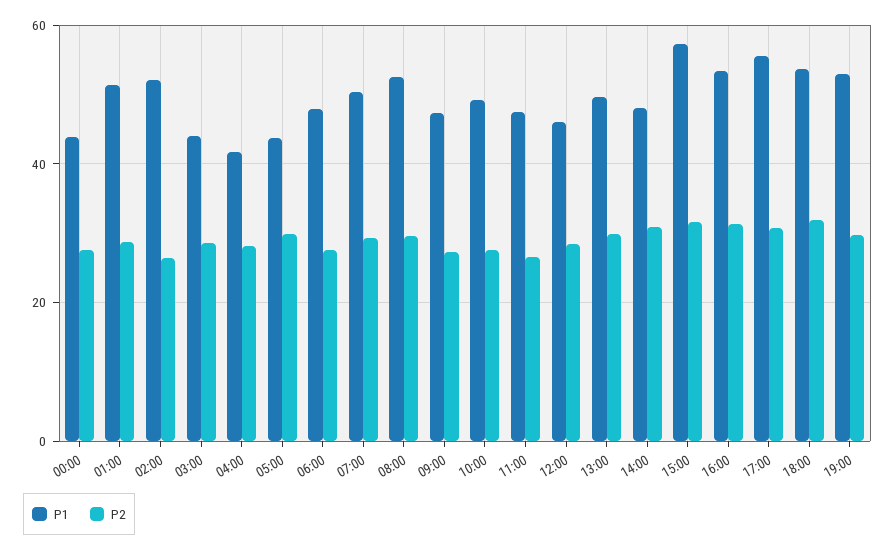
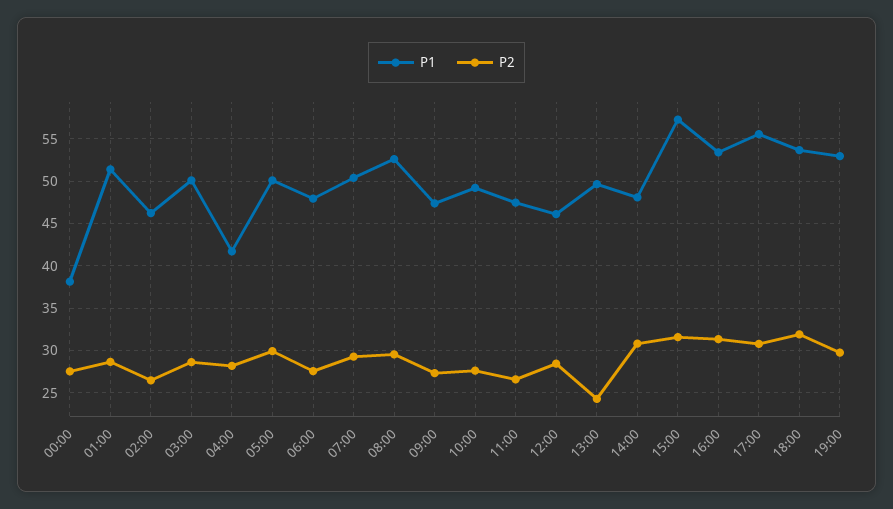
  {
    "P1": {
-     "00:00": 44,
+     "00:00": 38,
      "01:00": 51,
-     "02:00": 52,
+     "02:00": 46,
-     "03:00": 44,
+     "03:00": 50,
      "04:00": 42,
-     "05:00": 44,
+     "05:00": 50,
      "06:00": 48,
      "07:00": 50,
      "08:00": 53,
      "09:00": 47,
      "10:00": 49,
      "11:00": 47,
      "12:00": 46,
      "13:00": 50,
      "14:00": 48,
      "15:00": 57,
      "16:00": 53,
      "17:00": 56,
      "18:00": 54,
      "19:00": 53
    },
    "P2": {
      "00:00": 28,
      "01:00": 29,
      "02:00": 26,
      "03:00": 29,
      "04:00": 28,
      "05:00": 30,
      "06:00": 28,
      "07:00": 29,
      "08:00": 30,
      "09:00": 27,
      "10:00": 28,
      "11:00": 27,
      "12:00": 28,
-     "13:00": 30,
+     "13:00": 24,
      "14:00": 31,
      "15:00": 32,
      "16:00": 31,
      "17:00": 31,
      "18:00": 32,
      "19:00": 30
    }
  }

